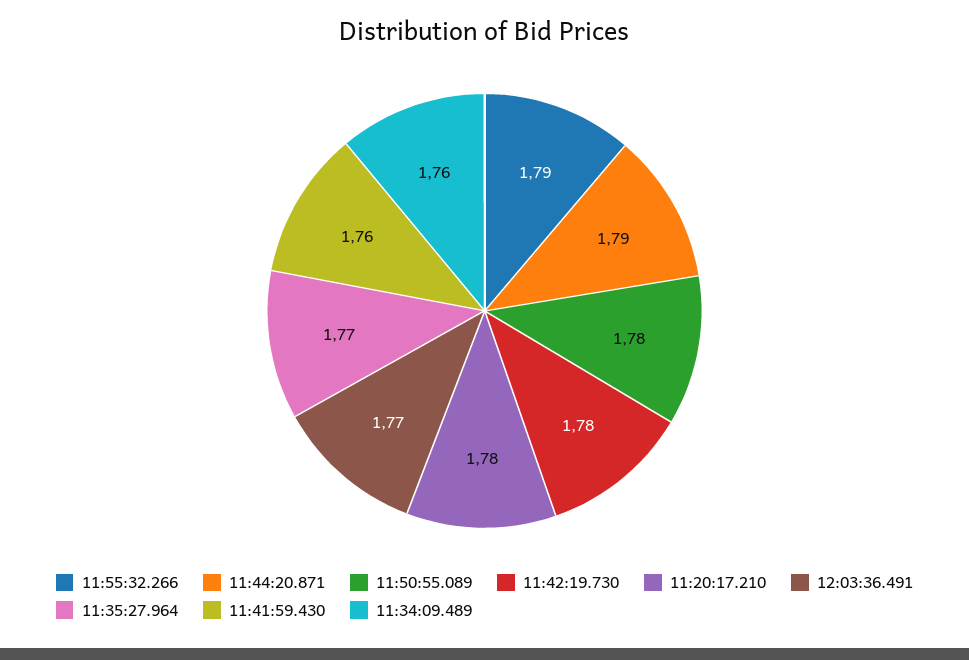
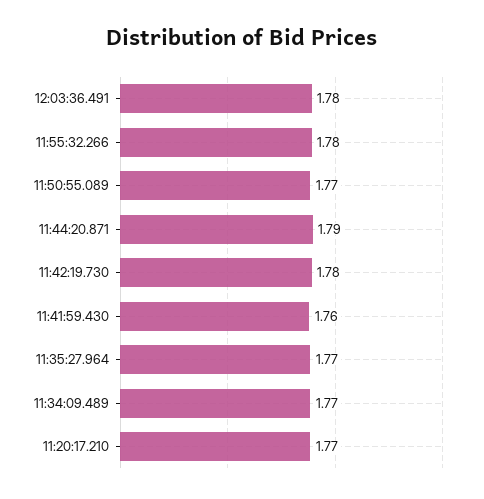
  {
-   "11:55:32.266": 1.79,
+   "11:55:32.266": 1.78,
    "11:44:20.871": 1.79,
-   "11:50:55.089": 1.78,
+   "11:50:55.089": 1.77,
    "11:42:19.730": 1.78,
-   "11:20:17.210": 1.78,
+   "11:20:17.210": 1.77,
-   "12:03:36.491": 1.77,
+   "12:03:36.491": 1.78,
    "11:35:27.964": 1.77,
    "11:41:59.430": 1.76,
-   "11:34:09.489": 1.76
+   "11:34:09.489": 1.77
  }

